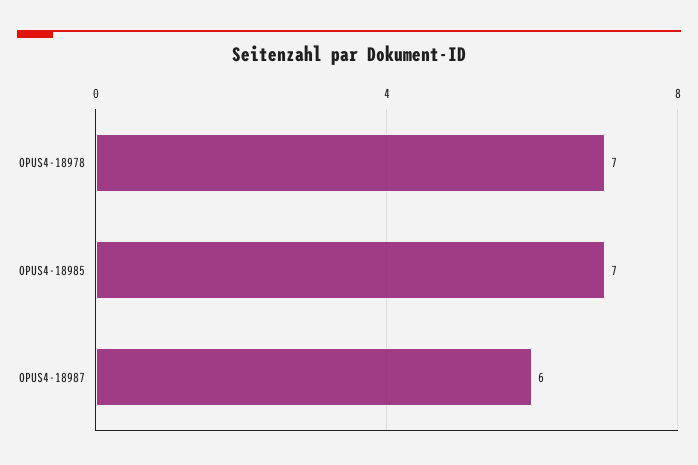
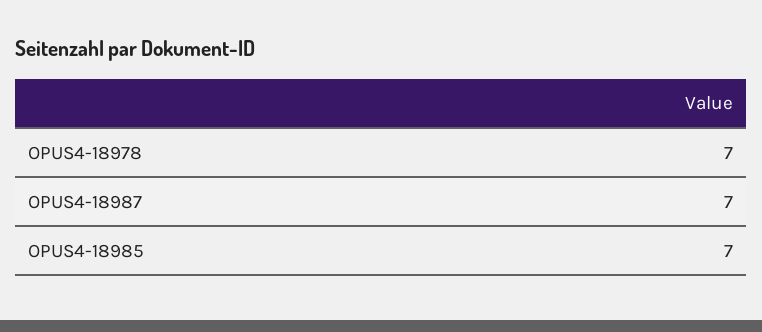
  {
    "OPUS4-18978": 7,
    "OPUS4-18985": 7,
-   "OPUS4-18987": 6
+   "OPUS4-18987": 7
  }

